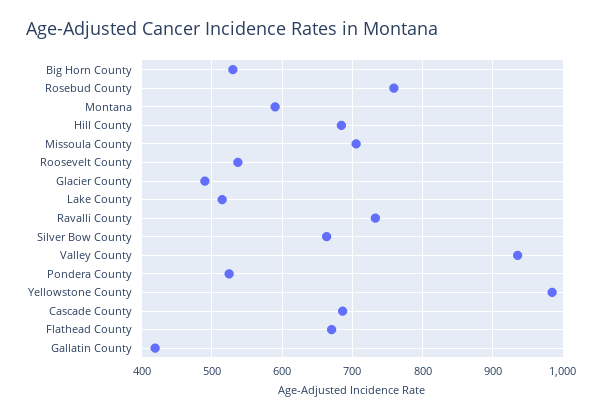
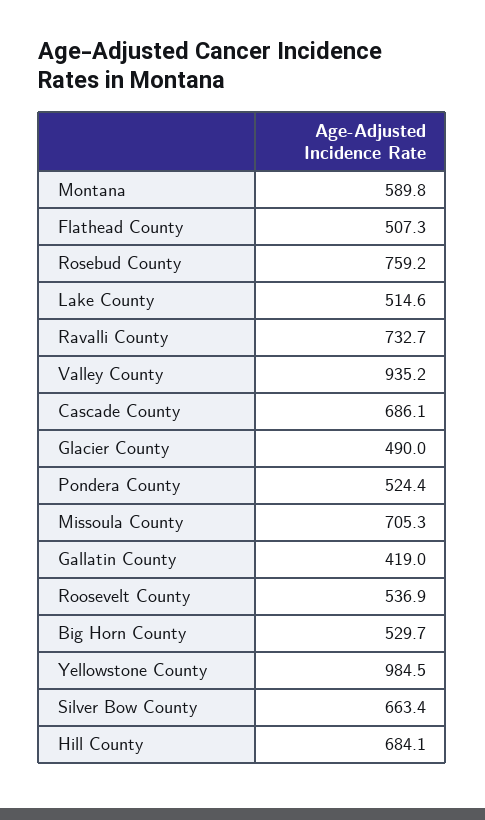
  {
    "Big Horn County": 529.7,
    "Rosebud County": 759.2,
    "Montana": 589.8,
    "Hill County": 684.1,
    "Missoula County": 705.3,
    "Roosevelt County": 536.9,
    "Glacier County": 490,
    "Lake County": 514.6,
    "Ravalli County": 732.7,
    "Silver Bow County": 663.4,
    "Valley County": 935.2,
    "Pondera County": 524.4,
    "Yellowstone County": 984.5,
    "Cascade County": 686.1,
-   "Flathead County": 670,
+   "Flathead County": 507.3,
    "Gallatin County": 419
  }

